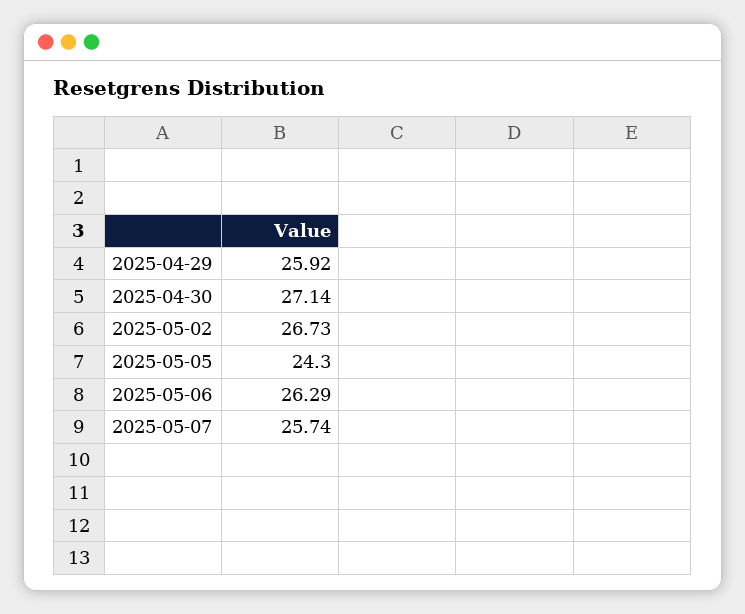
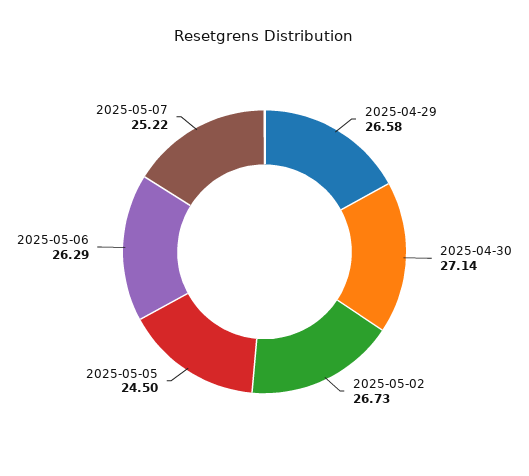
  {
-   "2025-04-29": 25.92,
+   "2025-04-29": 26.58,
    "2025-04-30": 27.14,
    "2025-05-02": 26.73,
-   "2025-05-05": 24.3,
+   "2025-05-05": 24.5,
    "2025-05-06": 26.29,
-   "2025-05-07": 25.74
+   "2025-05-07": 25.22
  }

